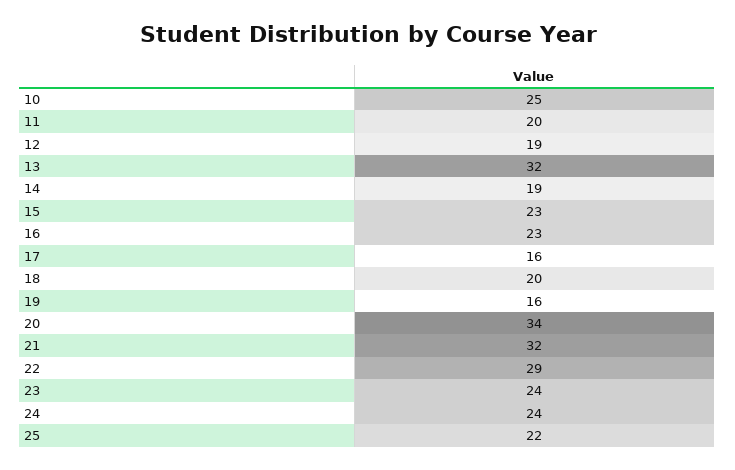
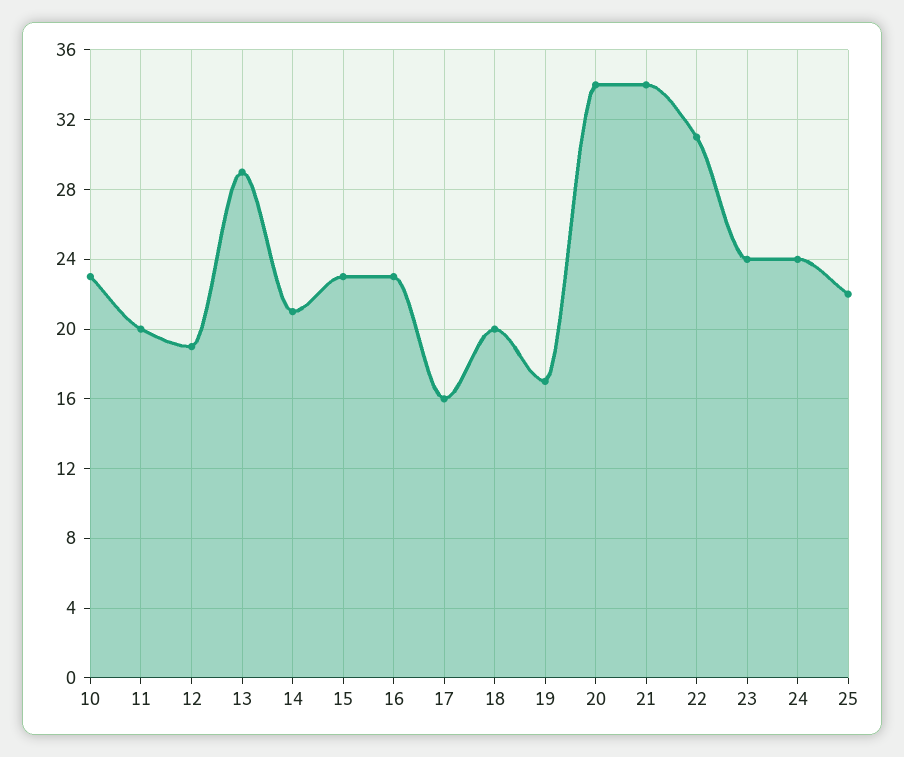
  {
-   "10": 25,
+   "10": 23,
    "11": 20,
    "12": 19,
-   "13": 32,
+   "13": 29,
-   "14": 19,
+   "14": 21,
    "15": 23,
    "16": 23,
    "17": 16,
    "18": 20,
-   "19": 16,
+   "19": 17,
    "20": 34,
-   "21": 32,
+   "21": 34,
-   "22": 29,
+   "22": 31,
    "23": 24,
    "24": 24,
    "25": 22
  }

